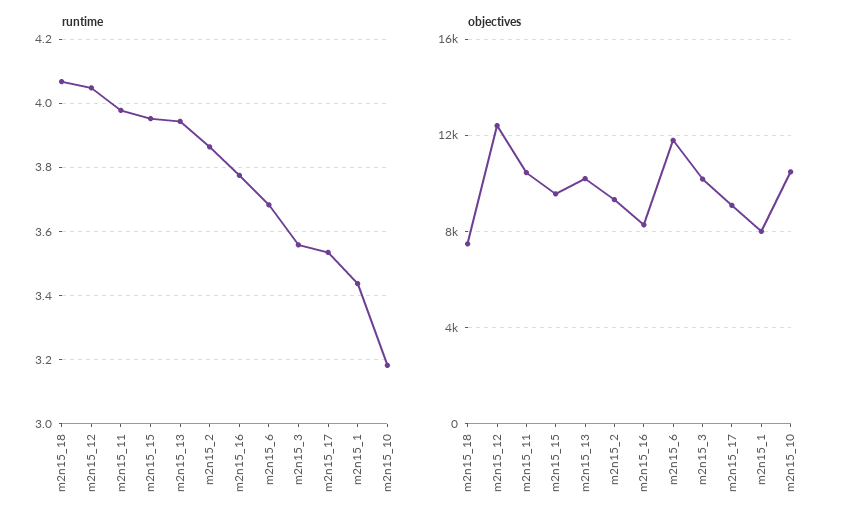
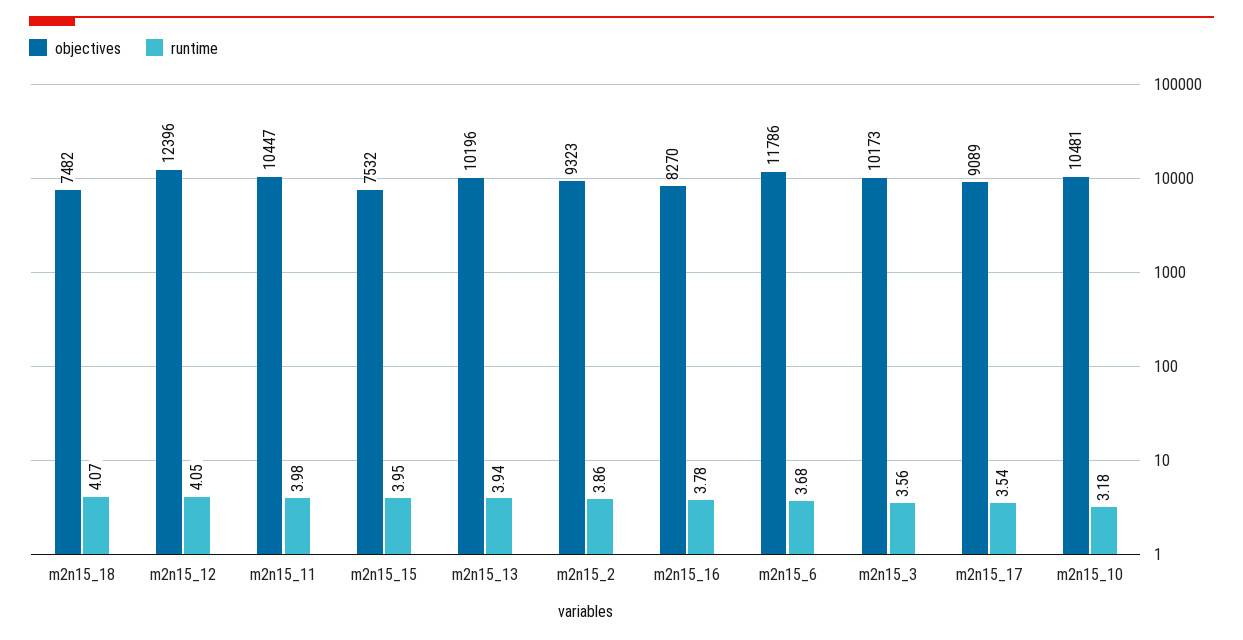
  {
    "runtime": {
      "m2n15_18": 4.07,
      "m2n15_12": 4.05,
      "m2n15_11": 3.98,
      "m2n15_15": 3.95,
      "m2n15_13": 3.94,
      "m2n15_2": 3.86,
      "m2n15_16": 3.78,
      "m2n15_6": 3.68,
      "m2n15_3": 3.56,
      "m2n15_17": 3.54,
-     "m2n15_1": 3.44,
      "m2n15_10": 3.18
    },
    "objectives": {
      "m2n15_18": 7482,
      "m2n15_12": 12396,
      "m2n15_11": 10447,
-     "m2n15_15": 9500,
+     "m2n15_15": 7532,
      "m2n15_13": 10196,
      "m2n15_2": 9323,
      "m2n15_16": 8270,
      "m2n15_6": 11786,
      "m2n15_3": 10173,
      "m2n15_17": 9089,
-     "m2n15_1": 8000,
      "m2n15_10": 10481
    }
  }

